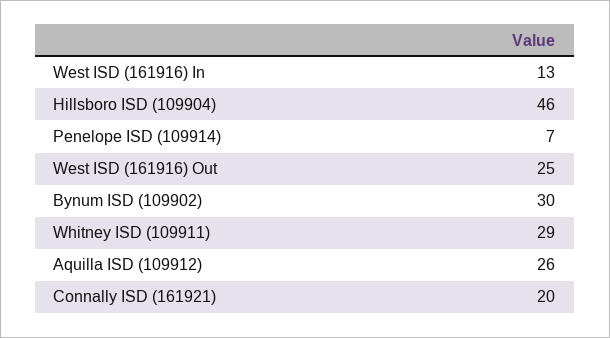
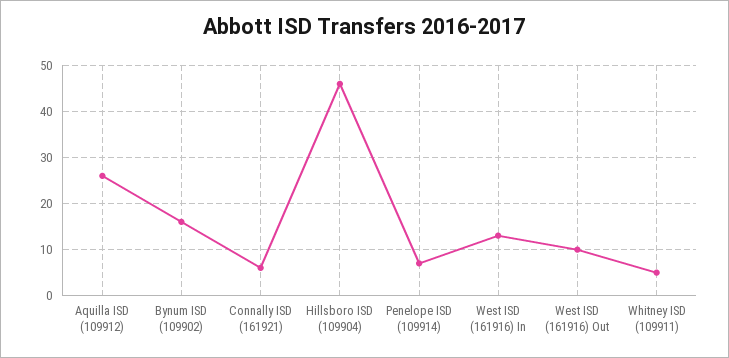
  {
    "West ISD (161916) In": 13,
    "Hillsboro ISD (109904)": 46,
    "Penelope ISD (109914)": 7,
-   "West ISD (161916) Out": 25,
+   "West ISD (161916) Out": 10,
-   "Bynum ISD (109902)": 30,
+   "Bynum ISD (109902)": 15,
-   "Whitney ISD (109911)": 29,
+   "Whitney ISD (109911)": 5,
    "Aquilla ISD (109912)": 26,
-   "Connally ISD (161921)": 20
+   "Connally ISD (161921)": 5
  }

